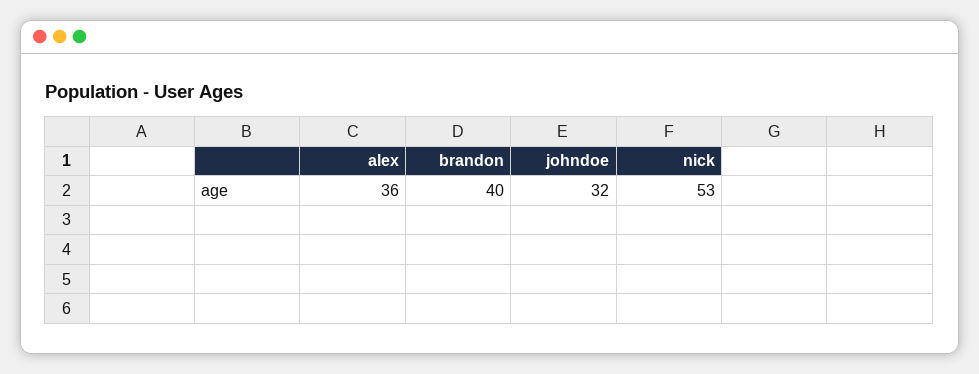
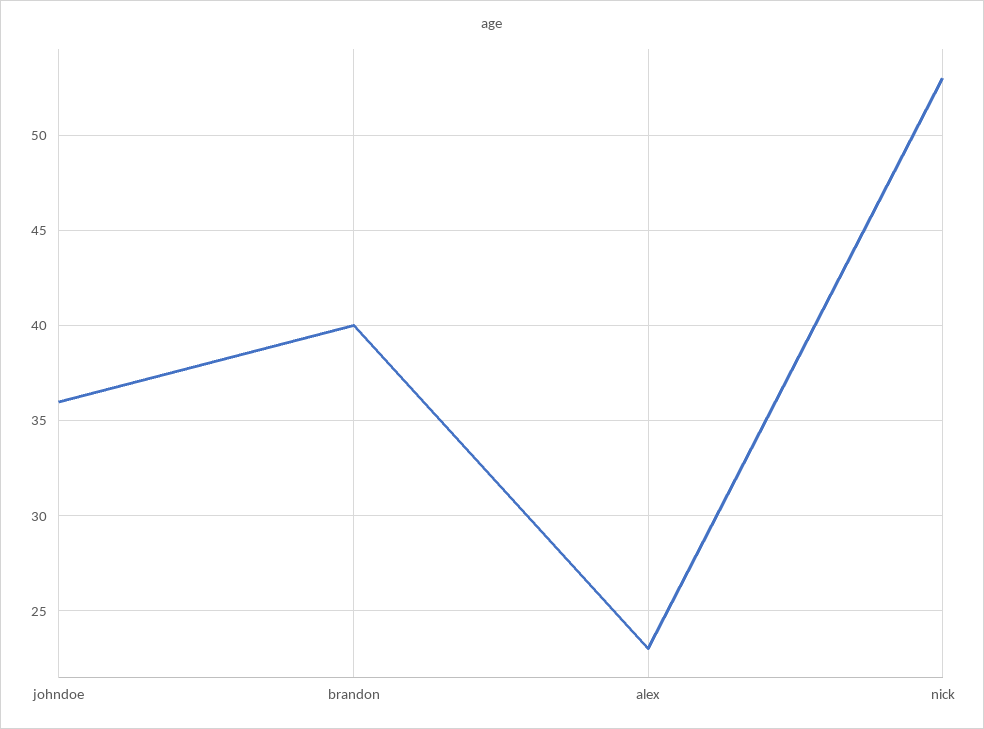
  {
-   "alex": 36,
+   "alex": 23,
    "brandon": 40,
-   "johndoe": 32,
+   "johndoe": 36,
    "nick": 53
  }

